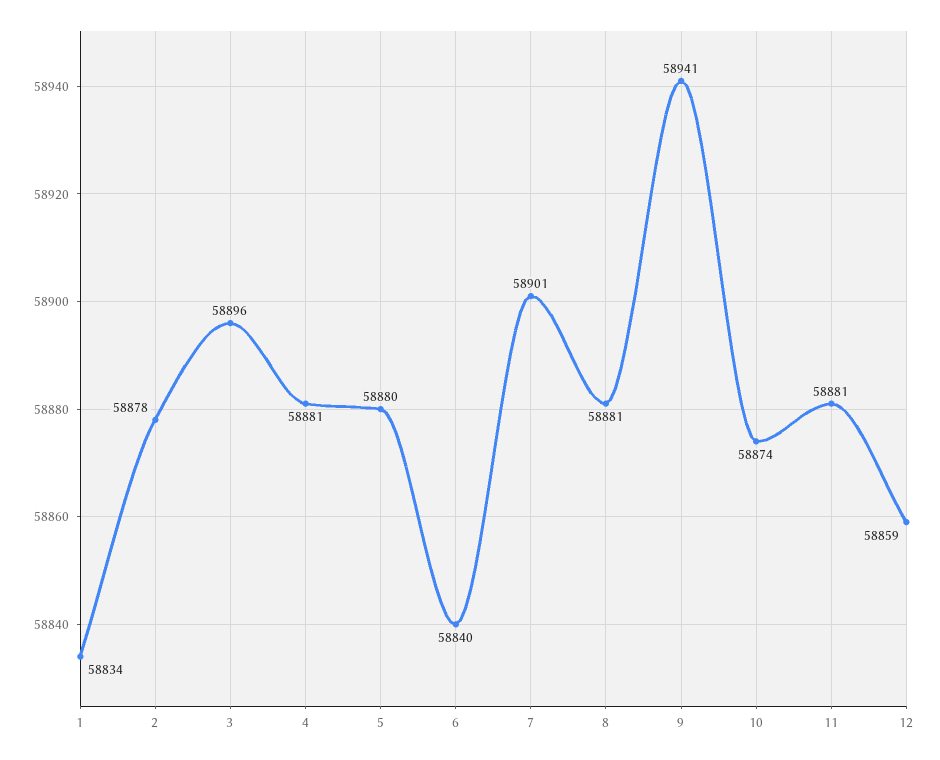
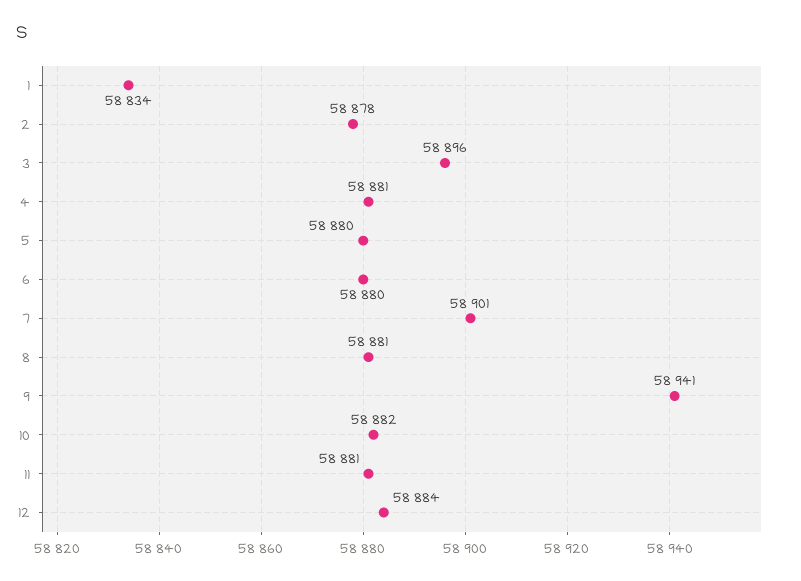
  {
    "1": 58834,
    "2": 58878,
    "3": 58896,
    "4": 58881,
    "5": 58880,
-   "6": 58840,
+   "6": 58880,
    "7": 58901,
    "8": 58881,
    "9": 58941,
-   "10": 58874,
+   "10": 58882,
    "11": 58881,
-   "12": 58859
+   "12": 58884
  }

